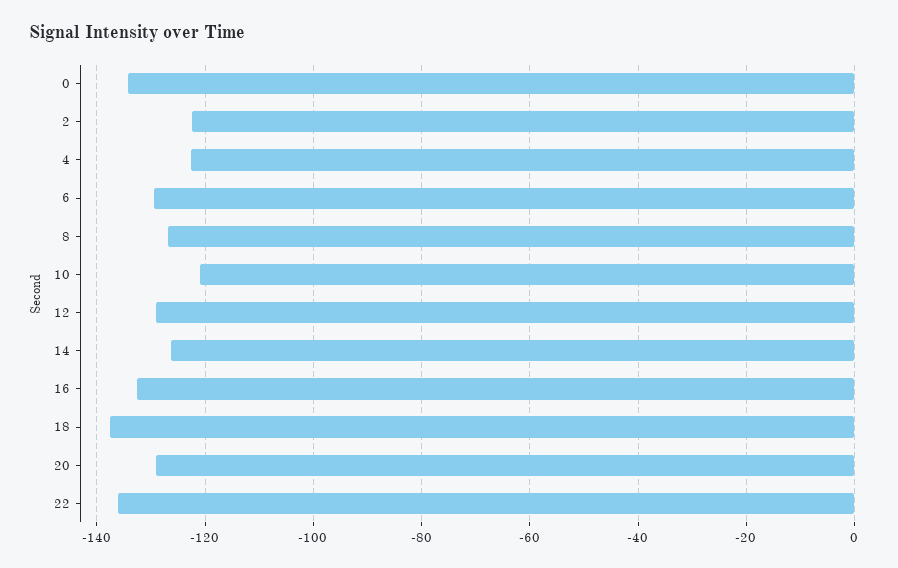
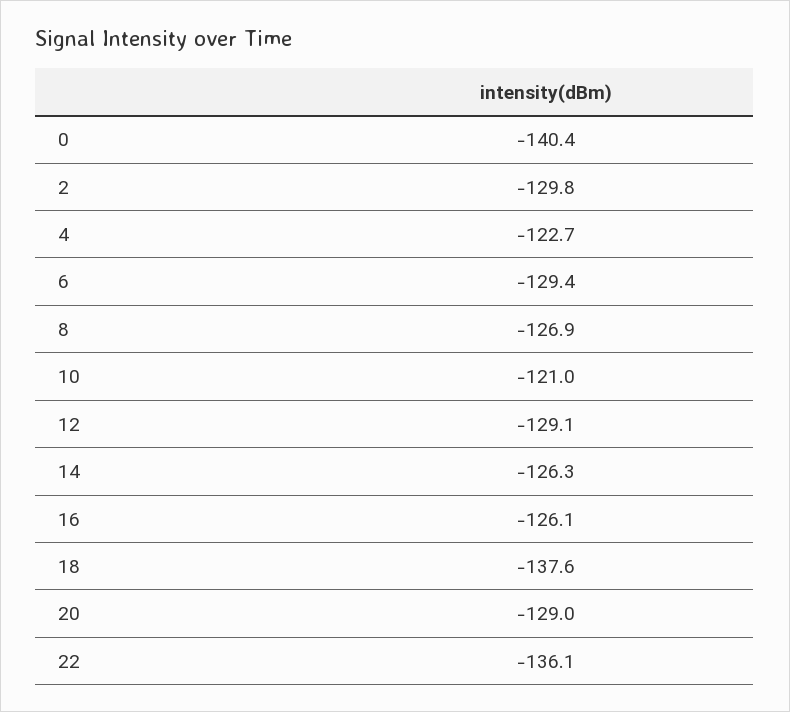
  {
-   "0": -134,
+   "0": -140.4,
-   "2": -122,
+   "2": -129.8,
    "4": -122.7,
    "6": -129.4,
    "8": -126.9,
    "10": -121,
    "12": -129.1,
    "14": -126.3,
-   "16": -132,
+   "16": -126.1,
    "18": -137.6,
    "20": -129,
    "22": -136.1
  }

